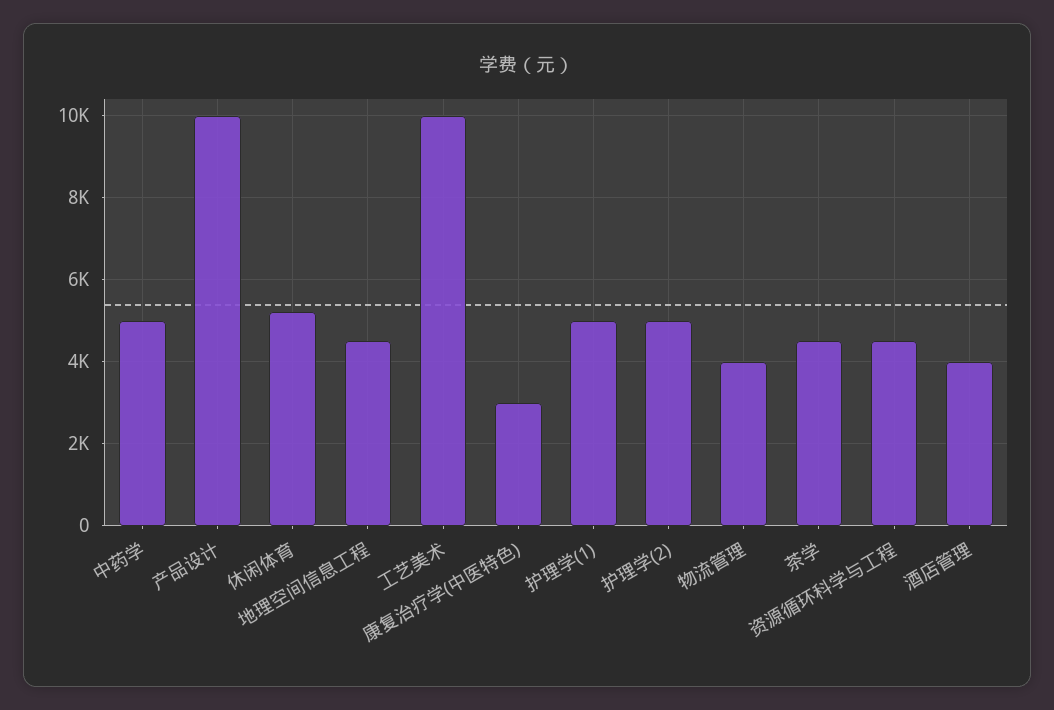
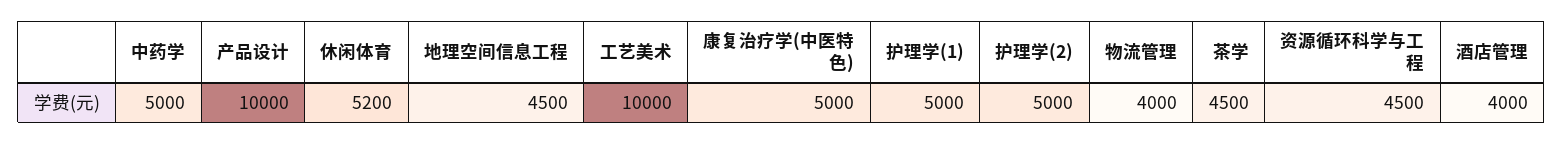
  {
    "中药学": 5000,
    "产品设计": 10000,
    "休闲体育": 5200,
    "地理空间信息工程": 4500,
    "工艺美术": 10000,
-   "康复治疗学(中医特色)": 3000,
+   "康复治疗学(中医特色)": 5000,
    "护理学(1)": 5000,
    "护理学(2)": 5000,
    "物流管理": 4000,
    "茶学": 4500,
    "资源循环科学与工程": 4500,
    "酒店管理": 4000
  }

